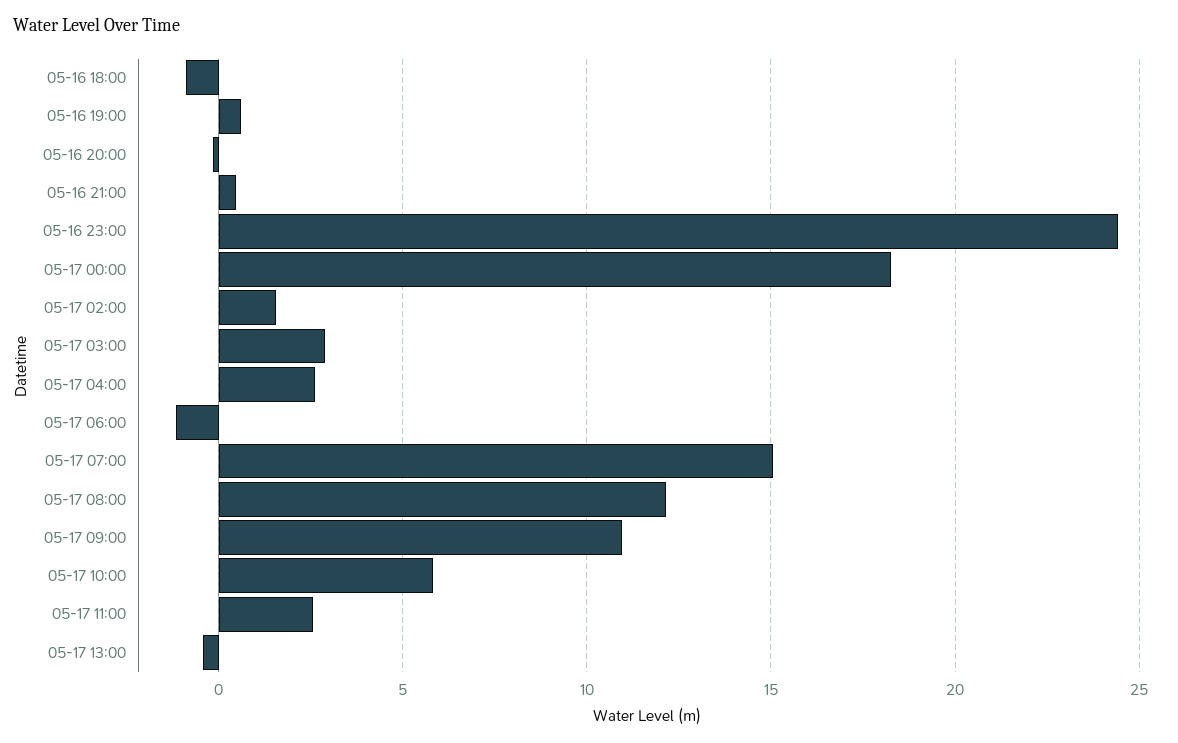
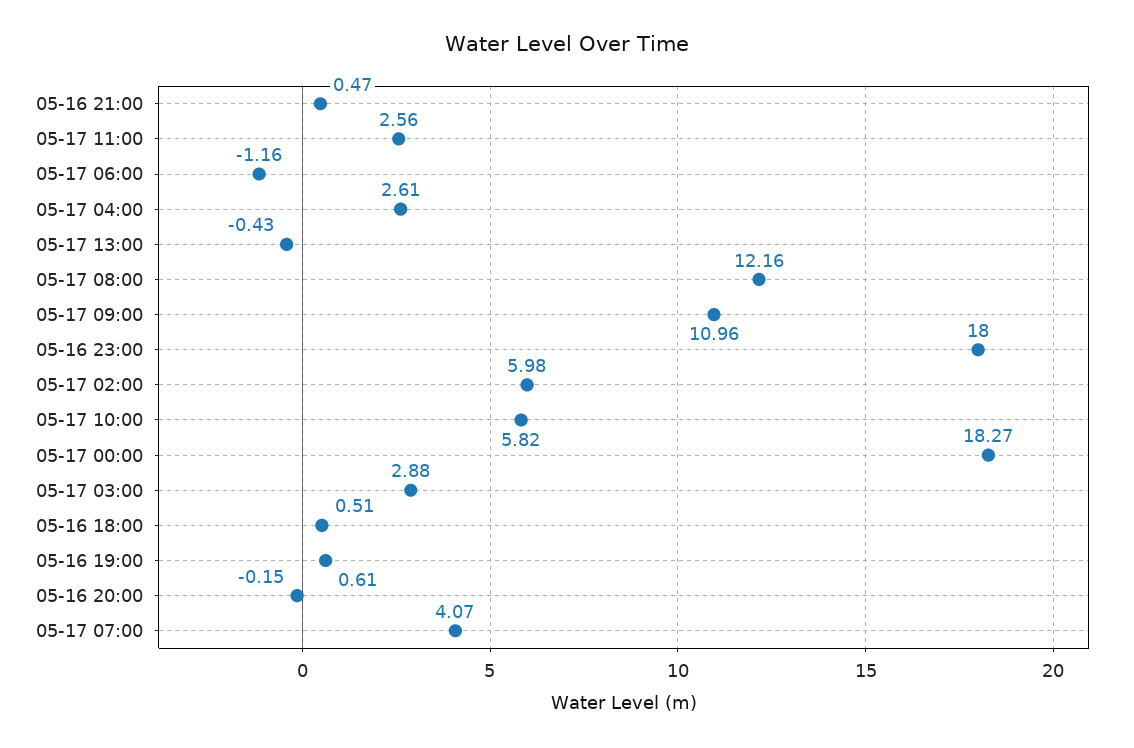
  {
-   "05-16 18:00": -1,
+   "05-16 18:00": 0.51,
    "05-16 19:00": 0.61,
    "05-16 20:00": -0.15,
    "05-16 21:00": 0.47,
-   "05-16 23:00": 24.5,
+   "05-16 23:00": 18,
    "05-17 00:00": 18.27,
-   "05-17 02:00": 1.5,
+   "05-17 02:00": 5.98,
    "05-17 03:00": 2.88,
    "05-17 04:00": 2.61,
    "05-17 06:00": -1.16,
-   "05-17 07:00": 15,
+   "05-17 07:00": 4.07,
    "05-17 08:00": 12.16,
    "05-17 09:00": 10.96,
    "05-17 10:00": 5.82,
    "05-17 11:00": 2.56,
    "05-17 13:00": -0.43
  }

